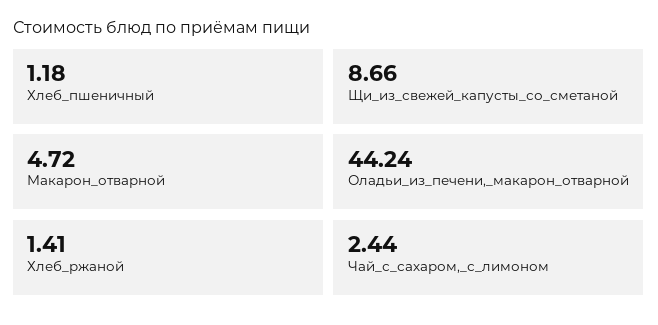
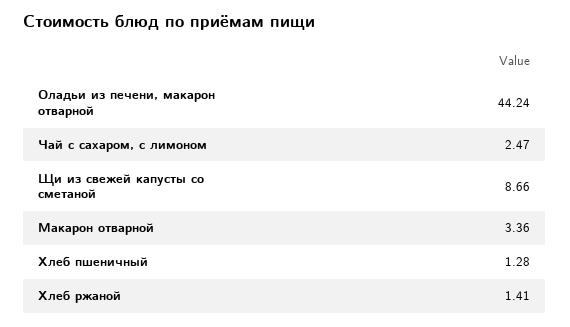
  {
-   "Хлеб_пшеничный": 1.18,
+   "Хлеб_пшеничный": 1.28,
    "Щи_из_свежей_капусты_со_сметаной": 8.66,
-   "Макарон_отварной": 4.72,
+   "Макарон_отварной": 3.36,
    "Оладьи_из_печени,_макарон_отварной": 44.24,
    "Хлеб_ржаной": 1.41,
-   "Чай_с_сахаром,_с_лимоном": 2.44
+   "Чай_с_сахаром,_с_лимоном": 2.47
  }

